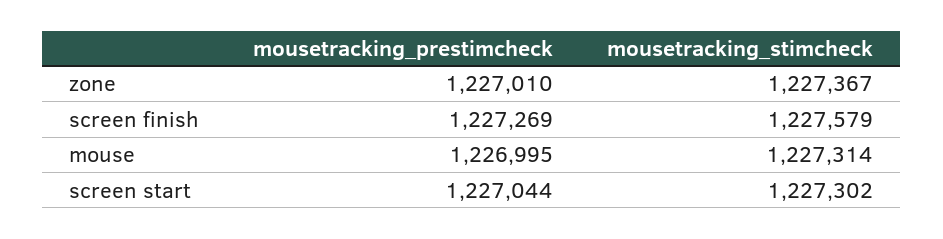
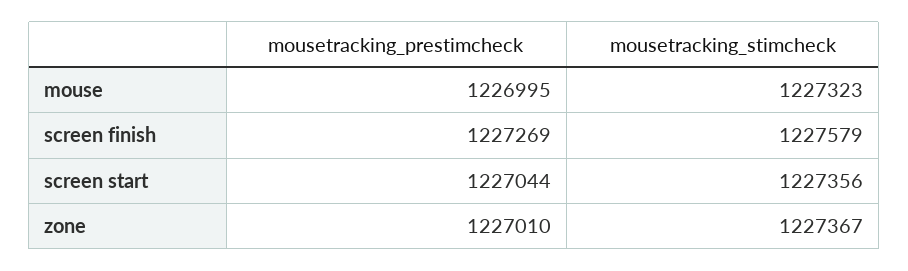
  {
    "mousetracking_prestimcheck": {
      "zone": 1227010,
      "screen finish": 1227269,
      "mouse": 1226995,
      "screen start": 1227044
    },
    "mousetracking_stimcheck": {
      "zone": 1227367,
      "screen finish": 1227579,
-     "mouse": 1227314,
+     "mouse": 1227323,
-     "screen start": 1227302
+     "screen start": 1227356
    }
  }

